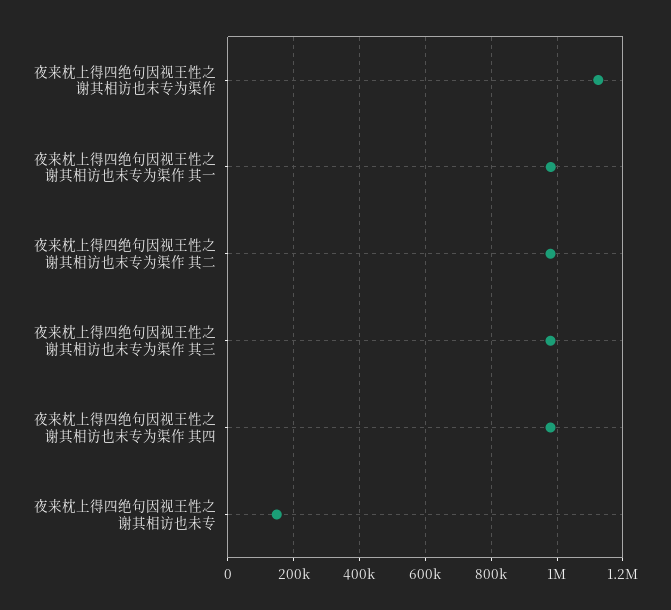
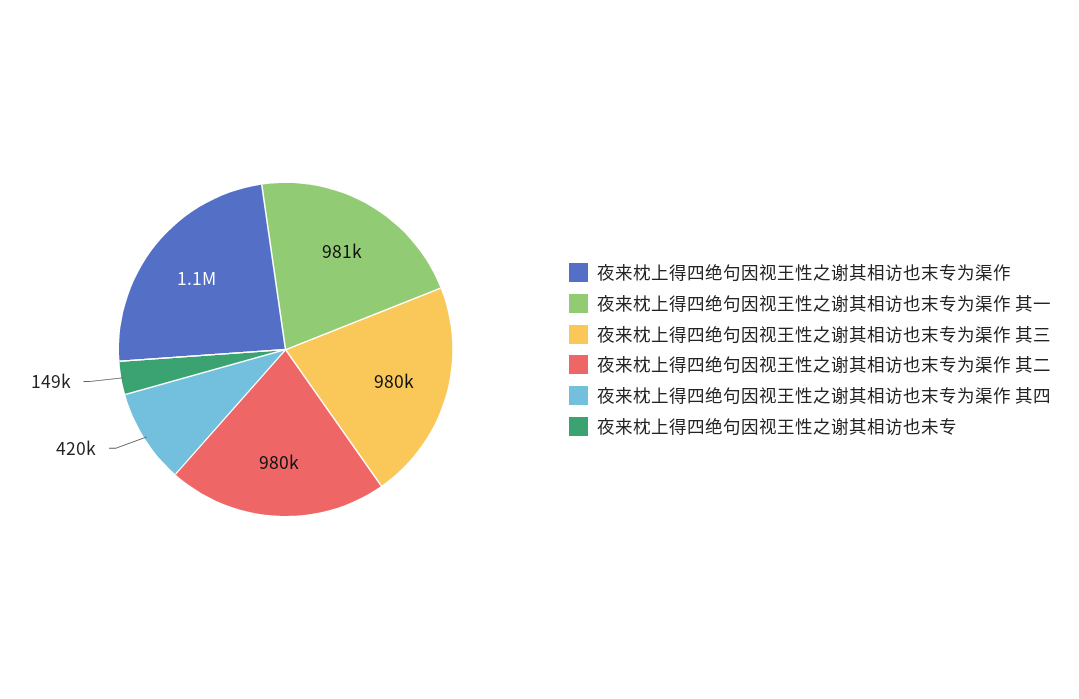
  {
    "夜来枕上得四绝句因视王性之谢其相访也末专为渠作": 1100000,
    "夜来枕上得四绝句因视王性之谢其相访也末专为渠作 其一": 981000,
    "夜来枕上得四绝句因视王性之谢其相访也末专为渠作 其二": 980000,
    "夜来枕上得四绝句因视王性之谢其相访也末专为渠作 其三": 980000,
-   "夜来枕上得四绝句因视王性之谢其相访也末专为渠作 其四": 980000,
+   "夜来枕上得四绝句因视王性之谢其相访也末专为渠作 其四": 420000,
    "夜来枕上得四绝句因视王性之谢其相访也未专": 149000
  }

